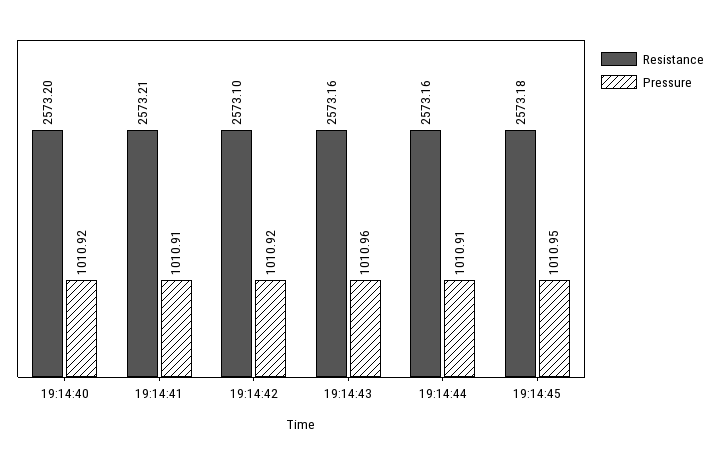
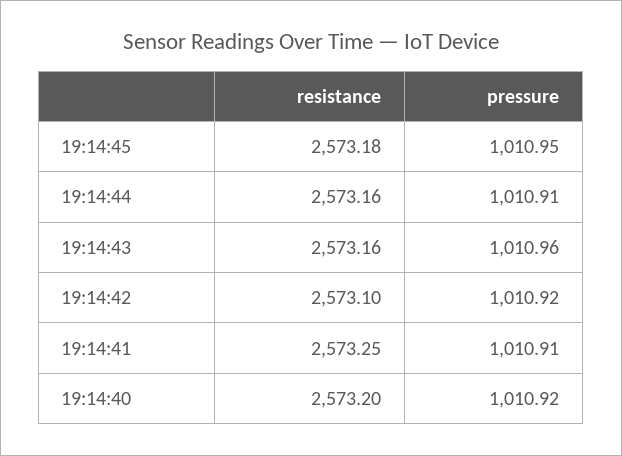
  {
    "Resistance": {
      "19:14:40": 2573.2,
-     "19:14:41": 2573.21,
+     "19:14:41": 2573.25,
      "19:14:42": 2573.1,
      "19:14:43": 2573.16,
      "19:14:44": 2573.16,
      "19:14:45": 2573.18
    },
    "Pressure": {
      "19:14:40": 1010.92,
      "19:14:41": 1010.91,
      "19:14:42": 1010.92,
      "19:14:43": 1010.96,
      "19:14:44": 1010.91,
      "19:14:45": 1010.95
    }
  }

